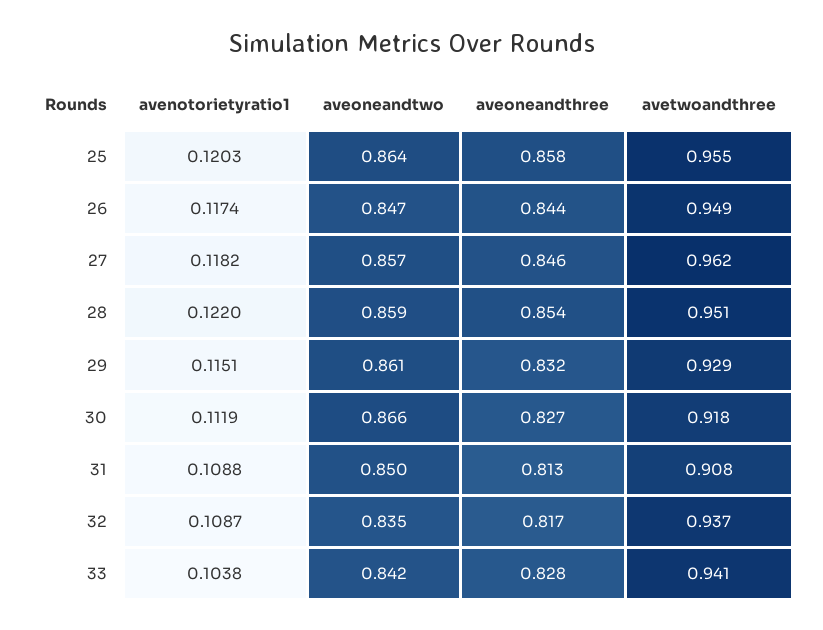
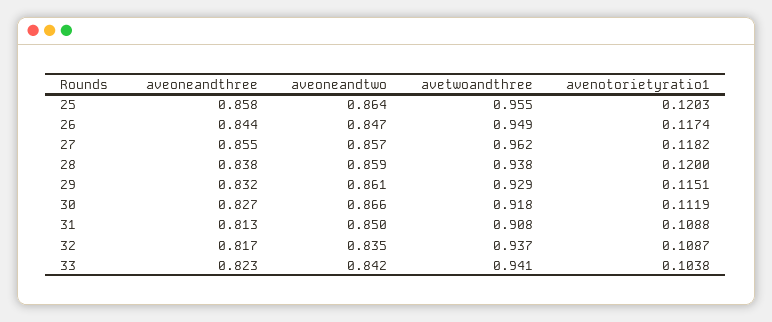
  {
    "avenotorietyratio1": {
      "25": 0.1203,
      "26": 0.1174,
      "27": 0.1182,
-     "28": 0.122,
+     "28": 0.12,
      "29": 0.1151,
      "30": 0.1119,
      "31": 0.1088,
      "32": 0.1087,
      "33": 0.1038
    },
    "aveoneandtwo": {
      "25": 0.864,
      "26": 0.847,
      "27": 0.857,
      "28": 0.859,
      "29": 0.861,
      "30": 0.866,
      "31": 0.85,
      "32": 0.835,
      "33": 0.842
    },
    "aveoneandthree": {
      "25": 0.858,
      "26": 0.844,
-     "27": 0.846,
+     "27": 0.855,
-     "28": 0.854,
+     "28": 0.838,
      "29": 0.832,
      "30": 0.827,
      "31": 0.813,
      "32": 0.817,
-     "33": 0.828
+     "33": 0.823
    },
    "avetwoandthree": {
      "25": 0.955,
      "26": 0.949,
      "27": 0.962,
-     "28": 0.951,
+     "28": 0.938,
      "29": 0.929,
      "30": 0.918,
      "31": 0.908,
      "32": 0.937,
      "33": 0.941
    }
  }

